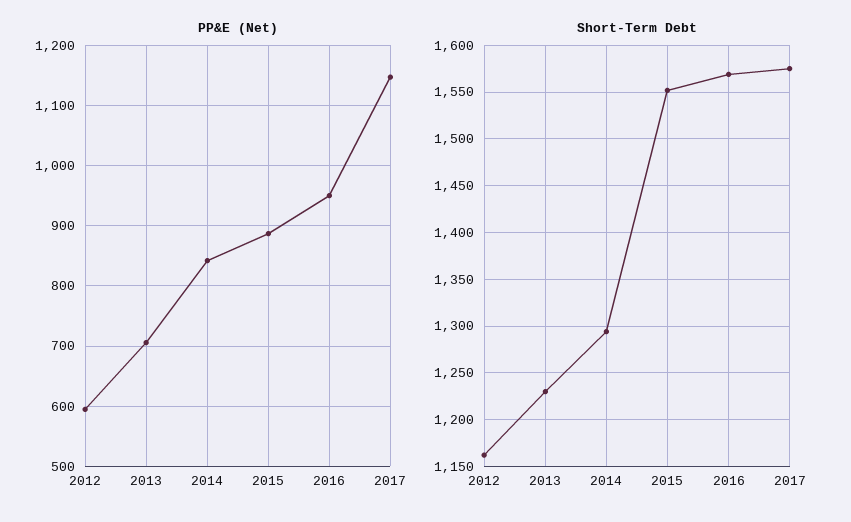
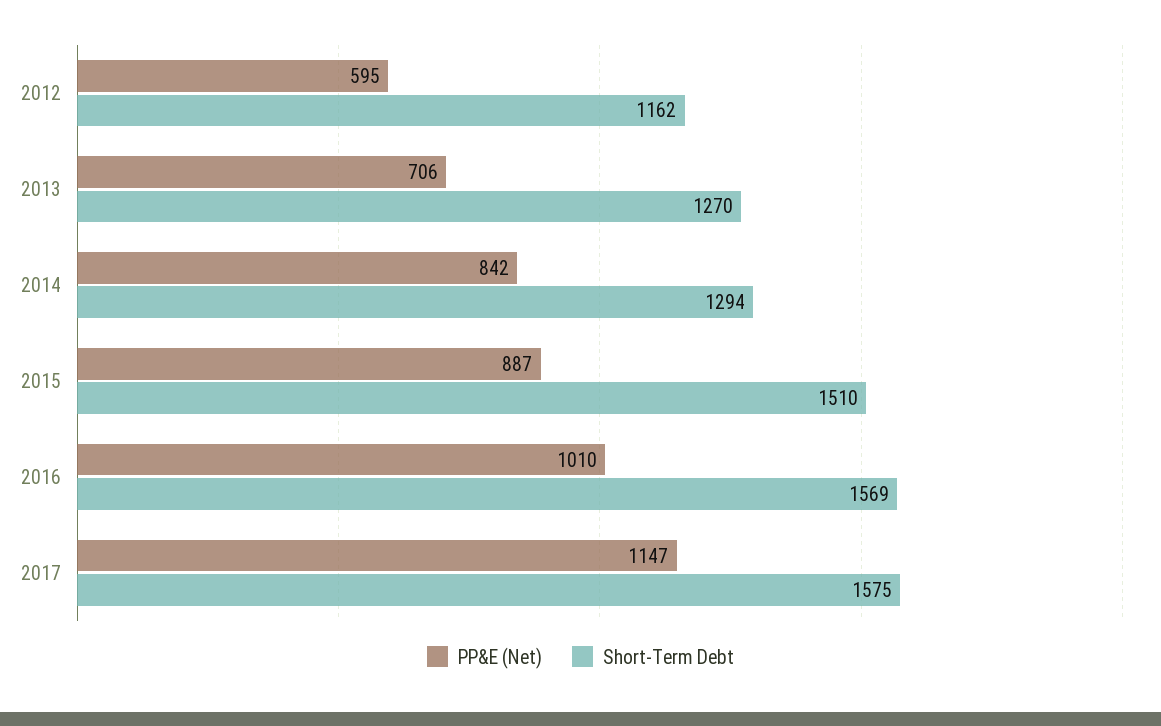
  {
    "PP&E (Net)": {
      "2012": 595,
      "2013": 706,
      "2014": 842,
      "2015": 887,
-     "2016": 950,
+     "2016": 1010,
      "2017": 1147
    },
    "Short-Term Debt": {
      "2012": 1162,
-     "2013": 1230,
+     "2013": 1270,
      "2014": 1294,
-     "2015": 1550,
+     "2015": 1510,
      "2016": 1569,
      "2017": 1575
    }
  }

